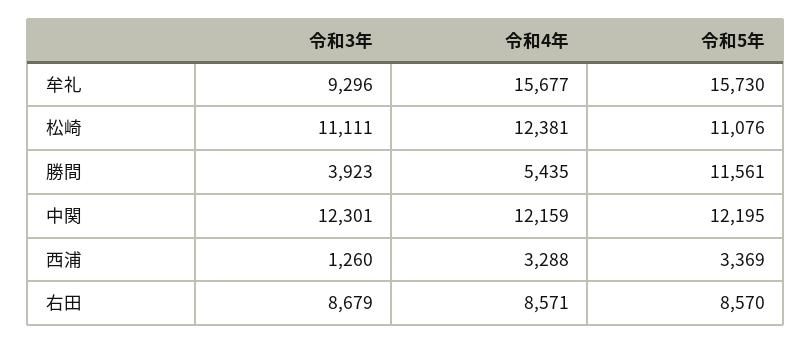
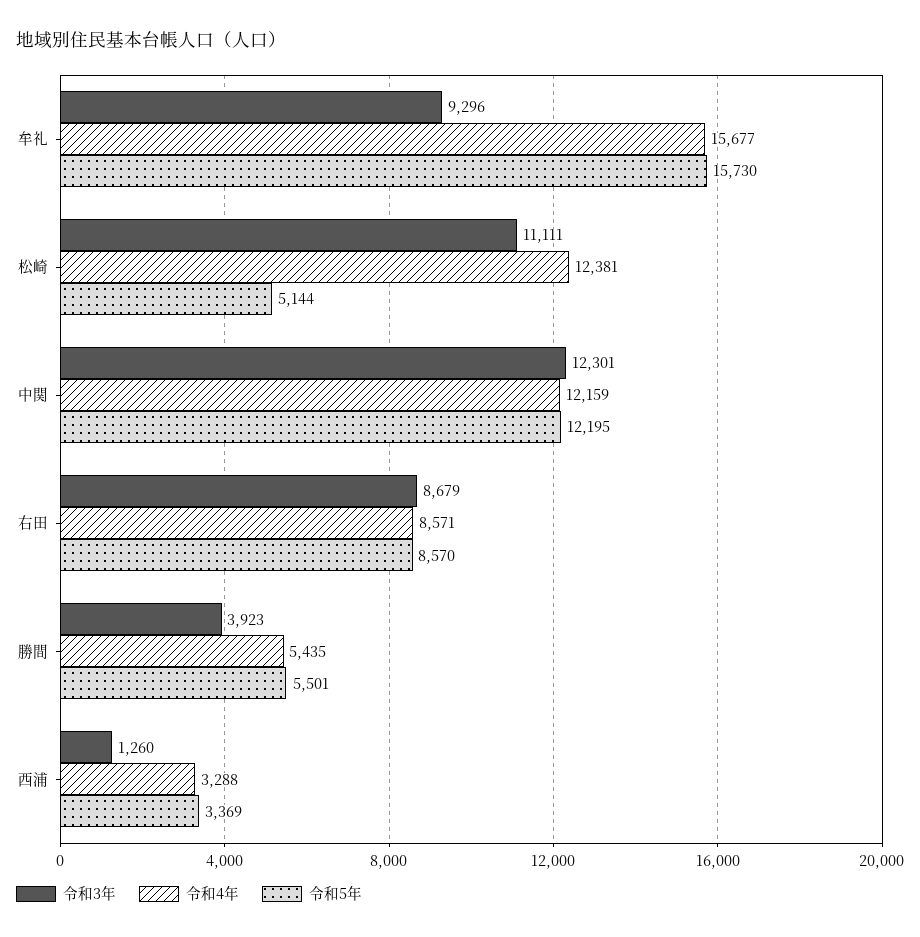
  {
    "令和3年": {
      "牟礼": 9296,
      "松崎": 11111,
      "勝間": 3923,
      "中関": 12301,
      "西浦": 1260,
      "右田": 8679
    },
    "令和4年": {
      "牟礼": 15677,
      "松崎": 12381,
      "勝間": 5435,
      "中関": 12159,
      "西浦": 3288,
      "右田": 8571
    },
    "令和5年": {
      "牟礼": 15730,
-     "松崎": 11076,
+     "松崎": 5144,
-     "勝間": 11561,
+     "勝間": 5501,
      "中関": 12195,
      "西浦": 3369,
      "右田": 8570
    }
  }

